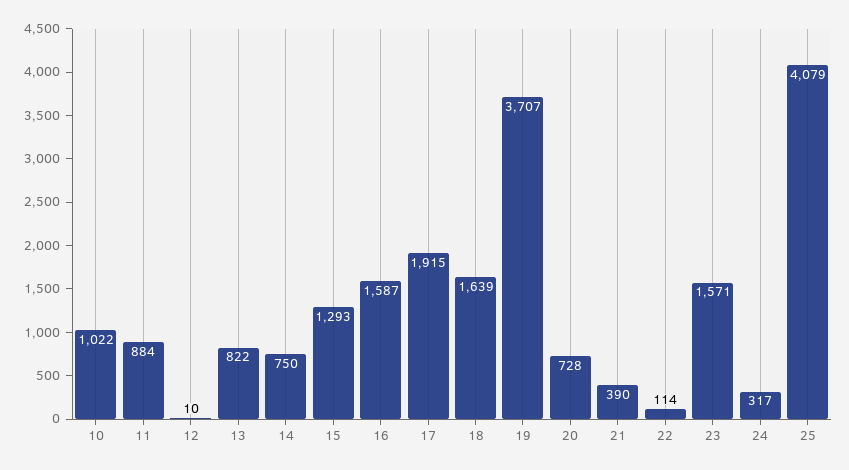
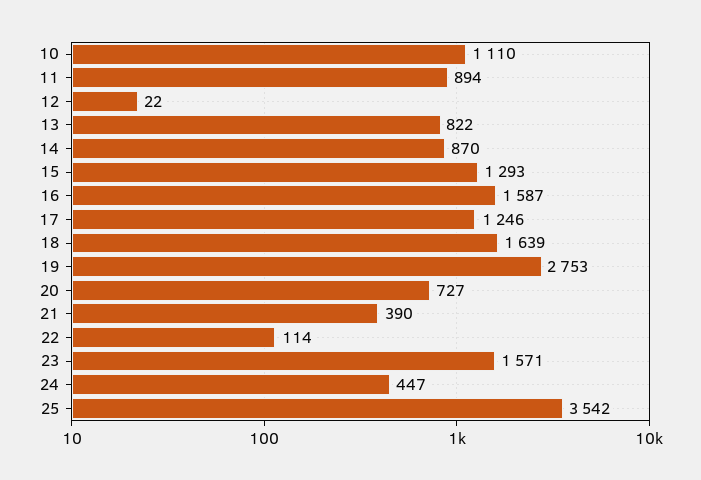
  {
-   "10": 1022,
+   "10": 1110,
-   "11": 884,
+   "11": 894,
-   "12": 10,
+   "12": 22,
    "13": 822,
-   "14": 750,
+   "14": 870,
    "15": 1293,
    "16": 1587,
-   "17": 1915,
+   "17": 1246,
    "18": 1639,
-   "19": 3707,
+   "19": 2753,
-   "20": 728,
+   "20": 727,
    "21": 390,
    "22": 114,
    "23": 1571,
-   "24": 317,
+   "24": 447,
-   "25": 4079
+   "25": 3542
  }

